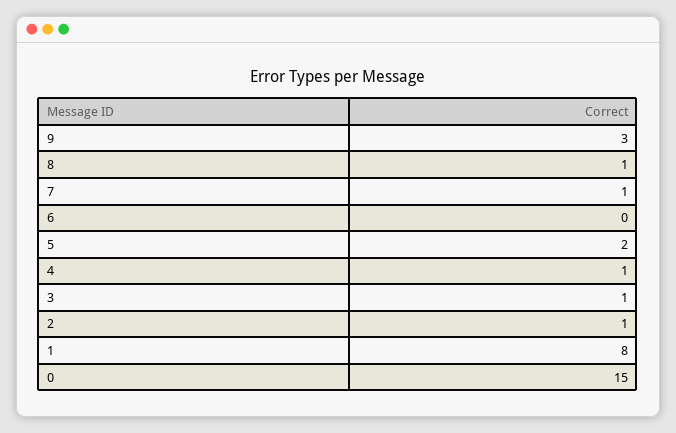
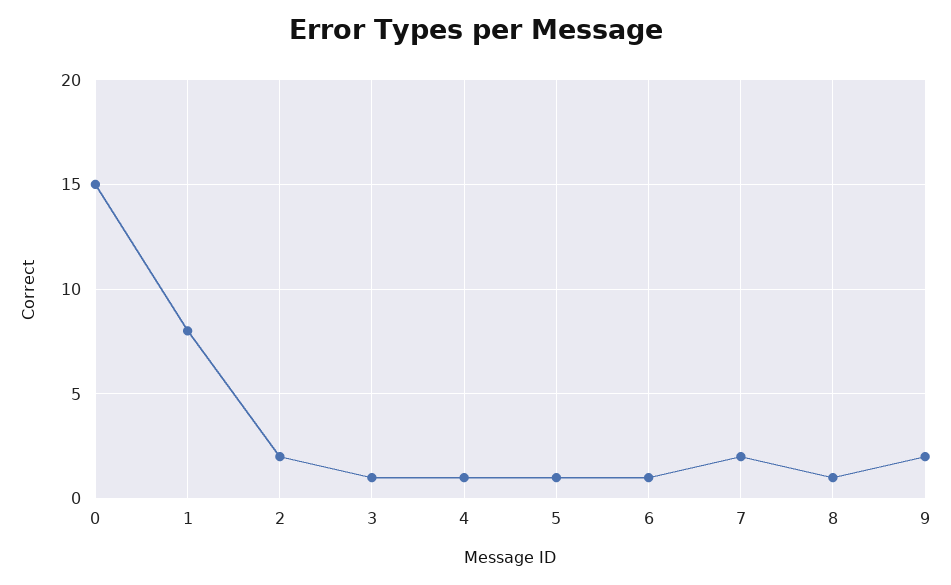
  {
-   "9": 3,
+   "9": 2,
    "8": 1,
-   "7": 1,
+   "7": 2,
-   "6": 0,
+   "6": 1,
-   "5": 2,
+   "5": 1,
    "4": 1,
    "3": 1,
-   "2": 1,
+   "2": 2,
    "1": 8,
    "0": 15
  }

